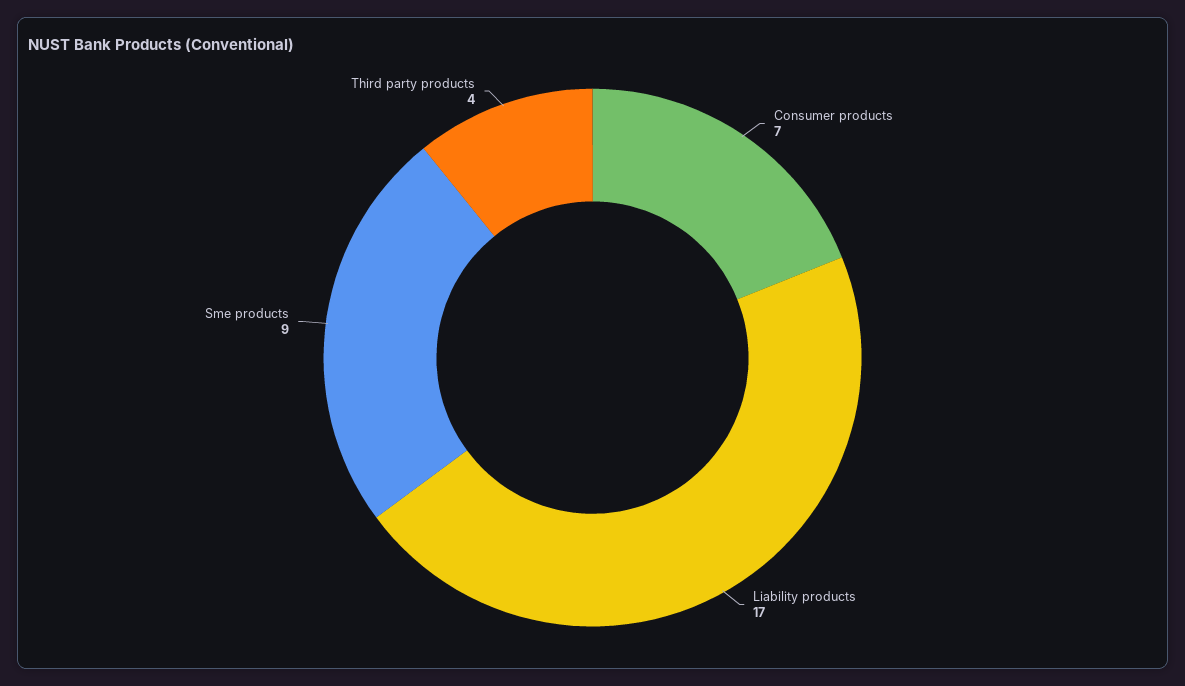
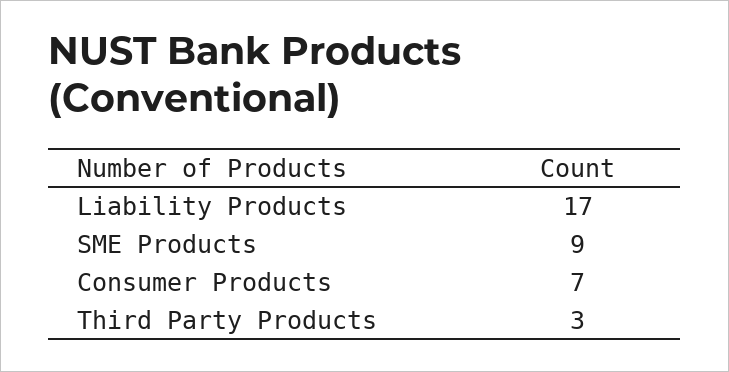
  {
    "Consumer products": 7,
    "Liability products": 17,
    "Sme products": 9,
-   "Third party products": 4
+   "Third party products": 3
  }

